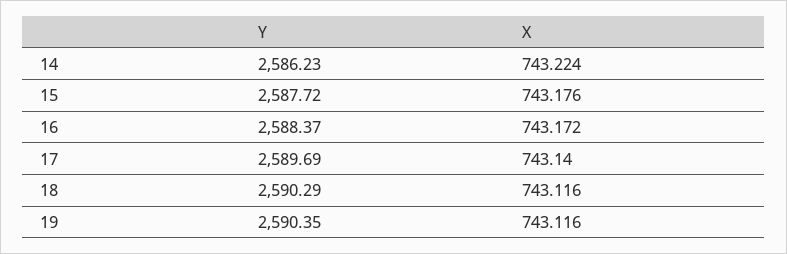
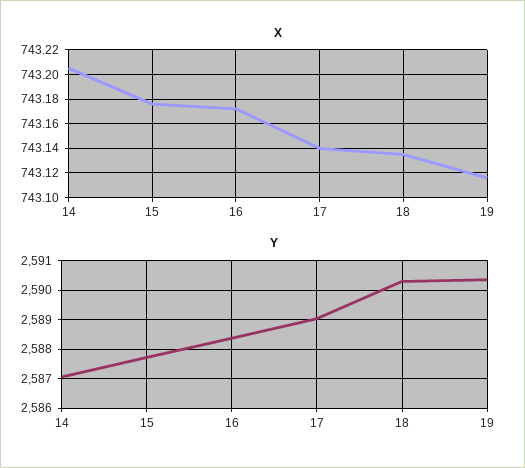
  {
    "Y": {
-     "14": 2586.23,
+     "14": 2587,
      "15": 2587.72,
      "16": 2588.37,
-     "17": 2589.69,
+     "17": 2589,
      "18": 2590.29,
      "19": 2590.35
    },
    "X": {
-     "14": 743.224,
+     "14": 743.205,
      "15": 743.176,
      "16": 743.172,
      "17": 743.14,
-     "18": 743.116,
+     "18": 743.135,
      "19": 743.116
    }
  }

